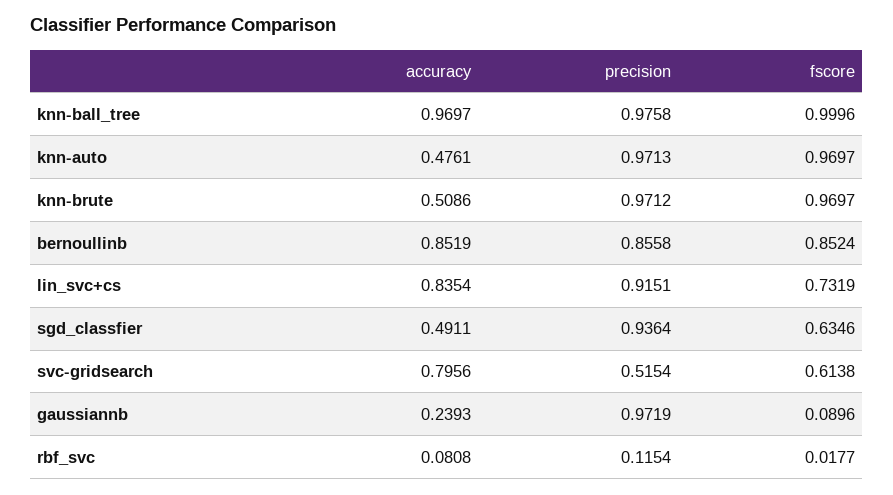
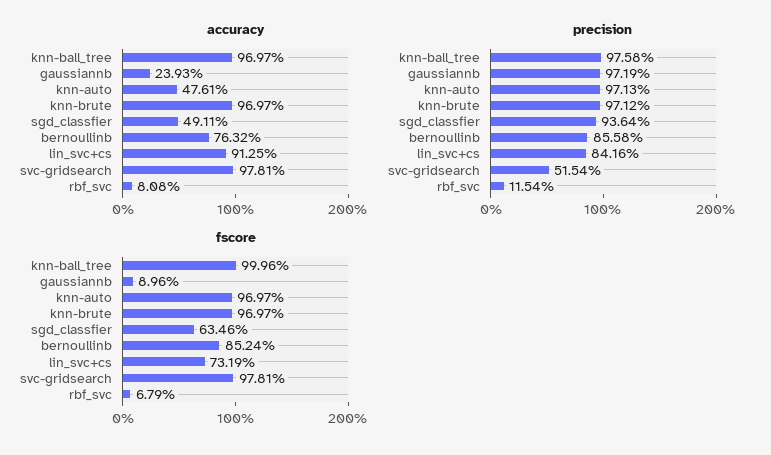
  {
    "accuracy": {
      "knn-ball_tree": 0.9697,
      "knn-auto": 0.4761,
-     "knn-brute": 0.5086,
+     "knn-brute": 0.9697,
-     "bernoullinb": 0.8519,
+     "bernoullinb": 0.7632,
-     "lin_svc+cs": 0.8354,
+     "lin_svc+cs": 0.9125,
      "sgd_classfier": 0.4911,
-     "svc-gridsearch": 0.7956,
+     "svc-gridsearch": 0.9781,
      "gaussiannb": 0.2393,
      "rbf_svc": 0.0808
    },
    "precision": {
      "knn-ball_tree": 0.9758,
      "knn-auto": 0.9713,
      "knn-brute": 0.9712,
      "bernoullinb": 0.8558,
-     "lin_svc+cs": 0.9151,
+     "lin_svc+cs": 0.8416,
      "sgd_classfier": 0.9364,
      "svc-gridsearch": 0.5154,
      "gaussiannb": 0.9719,
      "rbf_svc": 0.1154
    },
    "fscore": {
      "knn-ball_tree": 0.9996,
      "knn-auto": 0.9697,
      "knn-brute": 0.9697,
      "bernoullinb": 0.8524,
      "lin_svc+cs": 0.7319,
      "sgd_classfier": 0.6346,
-     "svc-gridsearch": 0.6138,
+     "svc-gridsearch": 0.9781,
      "gaussiannb": 0.0896,
-     "rbf_svc": 0.0177
+     "rbf_svc": 0.0679
    }
  }

